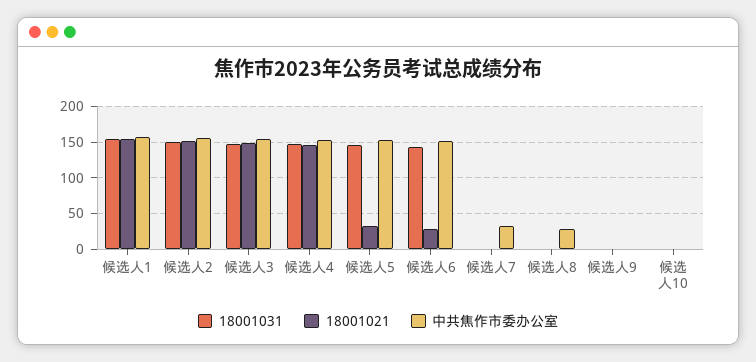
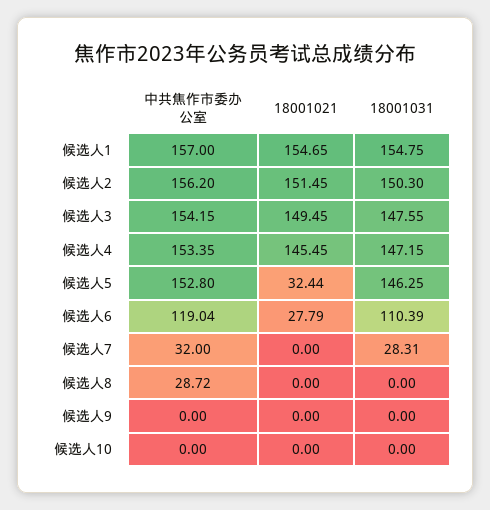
  {
    "18001031": {
      "候选人1": 154.75,
      "候选人2": 150.3,
      "候选人3": 147.55,
      "候选人4": 147.15,
      "候选人5": 146.25,
-     "候选人6": 140,
+     "候选人6": 110.39,
-     "候选人7": 0,
+     "候选人7": 28.31,
      "候选人8": 0,
      "候选人9": 0,
      "候选人10": 0
    },
    "18001021": {
      "候选人1": 154.65,
      "候选人2": 151.45,
      "候选人3": 149.45,
      "候选人4": 145.45,
      "候选人5": 32.44,
      "候选人6": 27.79,
      "候选人7": 0,
      "候选人8": 0,
      "候选人9": 0,
      "候选人10": 0
    },
    "中共焦作市委办公室": {
      "候选人1": 157,
      "候选人2": 156.2,
      "候选人3": 154.15,
      "候选人4": 153.35,
      "候选人5": 152.8,
-     "候选人6": 150,
+     "候选人6": 119.04,
      "候选人7": 32,
      "候选人8": 28.72,
      "候选人9": 0,
      "候选人10": 0
    }
  }

